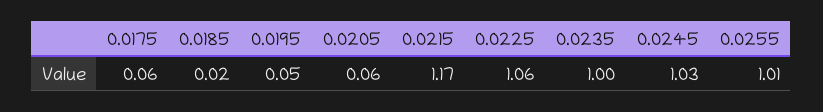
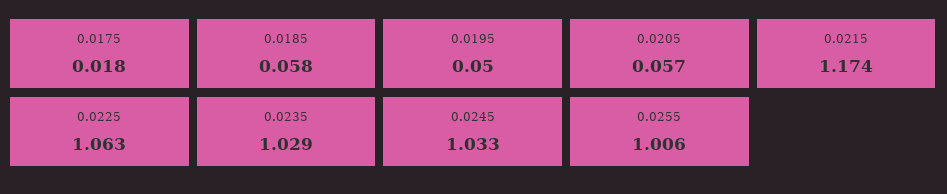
  {
-   "0.0175": 0.06,
+   "0.0175": 0.018,
-   "0.0185": 0.02,
+   "0.0185": 0.058,
    "0.0195": 0.05,
    "0.0205": 0.057,
    "0.0215": 1.174,
    "0.0225": 1.063,
-   "0.0235": 1,
+   "0.0235": 1.029,
    "0.0245": 1.033,
    "0.0255": 1.006
  }

